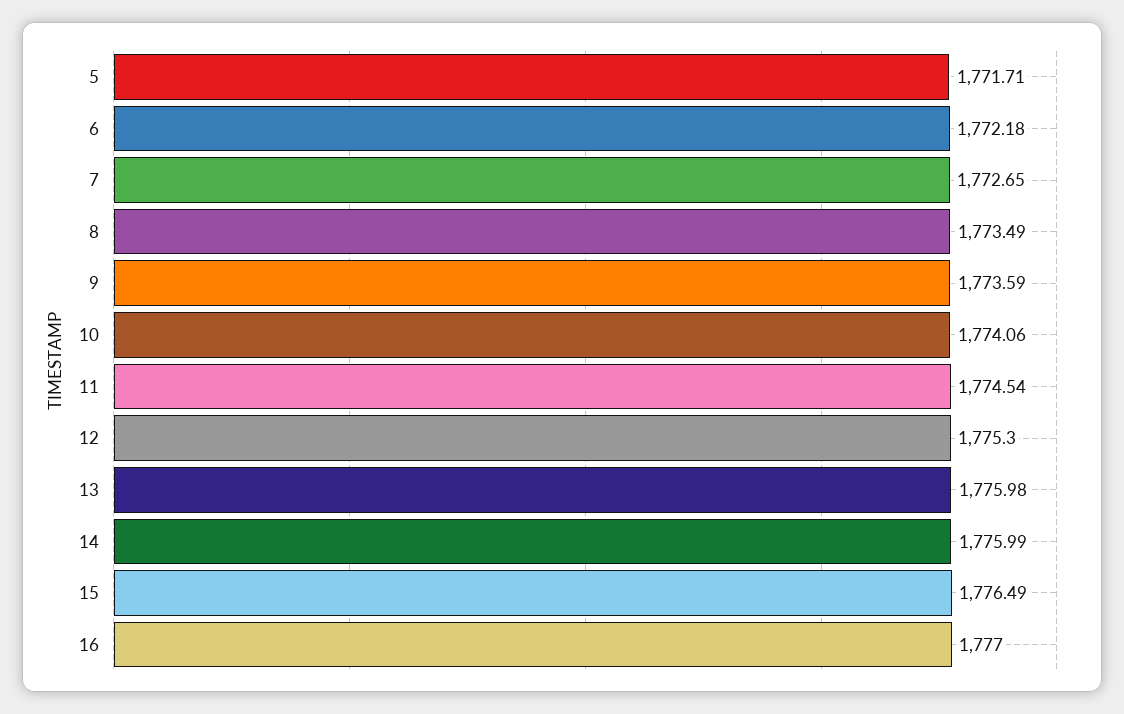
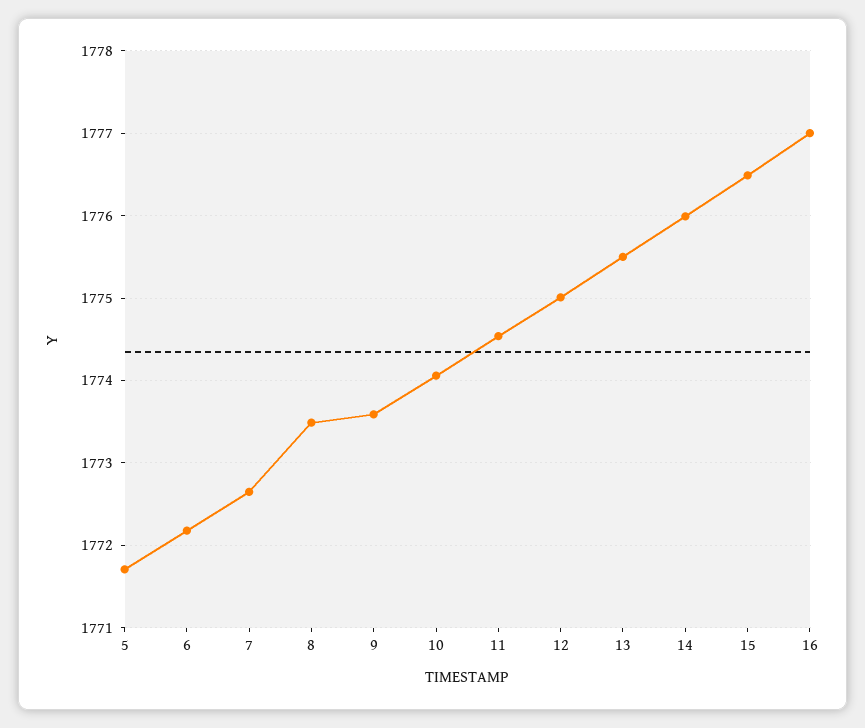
  {
    "5": 1771.71,
    "6": 1772.18,
    "7": 1772.65,
    "8": 1773.49,
    "9": 1773.59,
    "10": 1774.06,
    "11": 1774.54,
-   "12": 1775.3,
+   "12": 1775,
-   "13": 1775.98,
+   "13": 1775.5,
    "14": 1775.99,
    "15": 1776.49,
    "16": 1777
  }

